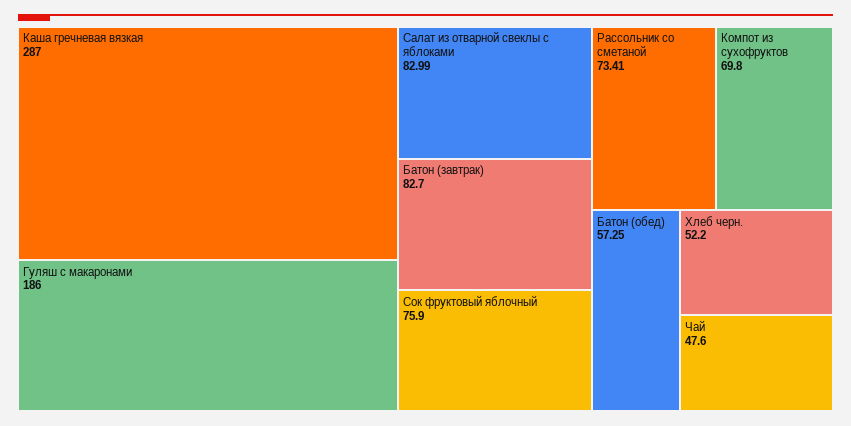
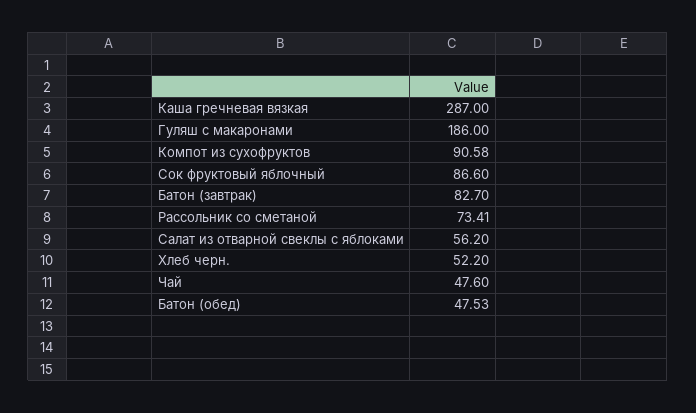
  {
    "Каша гречневая вязкая": 287,
    "Гуляш с макаронами": 186,
-   "Салат из отварной свеклы с яблоками": 82.99,
+   "Салат из отварной свеклы с яблоками": 56.2,
    "Батон (завтрак)": 82.7,
-   "Сок фруктовый яблочный": 75.9,
+   "Сок фруктовый яблочный": 86.6,
    "Рассольник со сметаной": 73.41,
-   "Компот из сухофруктов": 69.8,
+   "Компот из сухофруктов": 90.58,
-   "Батон (обед)": 57.25,
+   "Батон (обед)": 47.53,
    "Хлеб черн.": 52.2,
    "Чай": 47.6
  }

